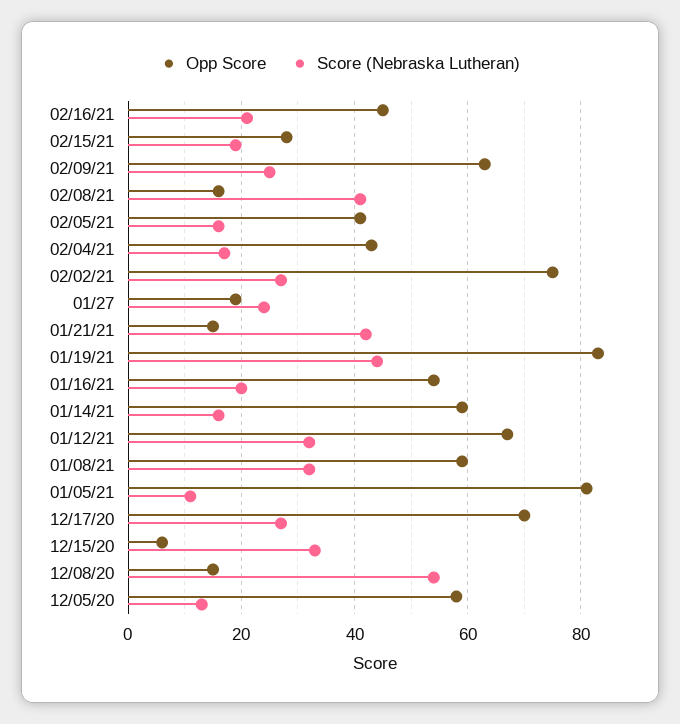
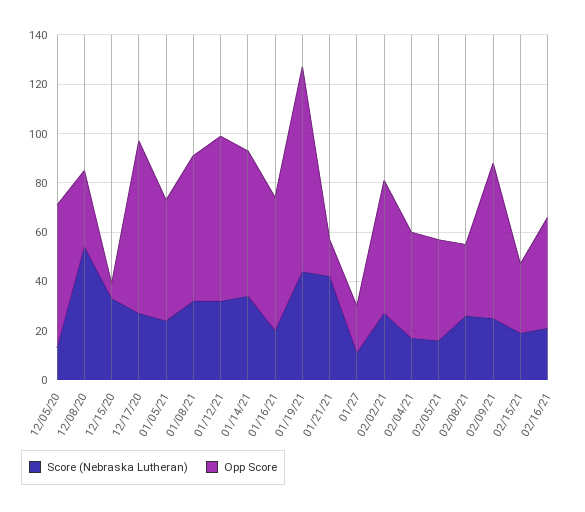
  {
    "Opp Score": {
      "02/16/21": 45,
      "02/15/21": 30,
      "02/09/21": 65,
-     "02/08/21": 15,
+     "02/08/21": 30,
      "02/05/21": 40,
      "02/04/21": 45,
-     "02/02/21": 75,
+     "02/02/21": 55,
      "01/27": 20,
      "01/21/21": 15,
      "01/19/21": 85,
      "01/16/21": 55,
      "01/14/21": 60,
      "01/12/21": 65,
      "01/08/21": 60,
-     "01/05/21": 80,
+     "01/05/21": 50,
      "12/17/20": 70,
      "12/15/20": 5,
-     "12/08/20": 15,
+     "12/08/20": 30,
      "12/05/20": 60
    },
    "Score (Nebraska Lutheran)": {
      "02/16/21": 20,
      "02/15/21": 20,
      "02/09/21": 25,
-     "02/08/21": 40,
+     "02/08/21": 25,
      "02/05/21": 15,
      "02/04/21": 15,
      "02/02/21": 25,
-     "01/27": 25,
+     "01/27": 10,
      "01/21/21": 40,
      "01/19/21": 45,
      "01/16/21": 20,
-     "01/14/21": 15,
+     "01/14/21": 35,
      "01/12/21": 30,
      "01/08/21": 30,
-     "01/05/21": 10,
+     "01/05/21": 25,
      "12/17/20": 25,
      "12/15/20": 35,
      "12/08/20": 55,
      "12/05/20": 15
    }
  }

